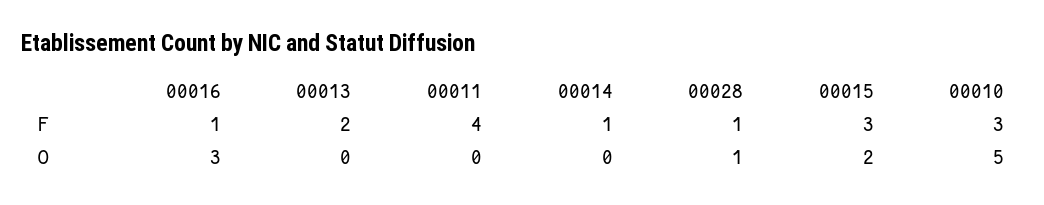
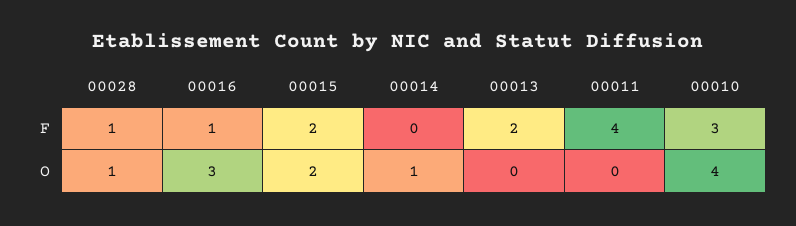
  {
    "00016": {
      "F": 1,
      "O": 3
    },
    "00013": {
      "F": 2,
      "O": 0
    },
    "00011": {
      "F": 4,
      "O": 0
    },
    "00014": {
-     "F": 1,
+     "F": 0,
-     "O": 0
+     "O": 1
    },
    "00028": {
      "F": 1,
      "O": 1
    },
    "00015": {
-     "F": 3,
+     "F": 2,
      "O": 2
    },
    "00010": {
      "F": 3,
-     "O": 5
+     "O": 4
    }
  }

